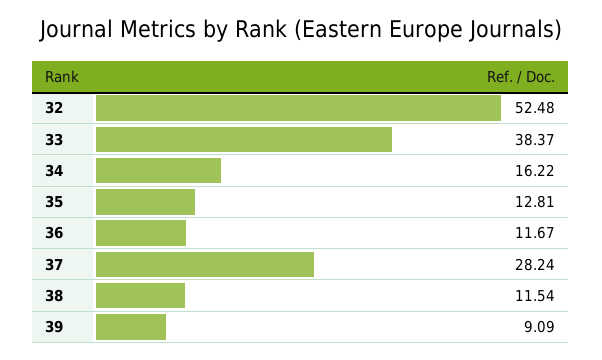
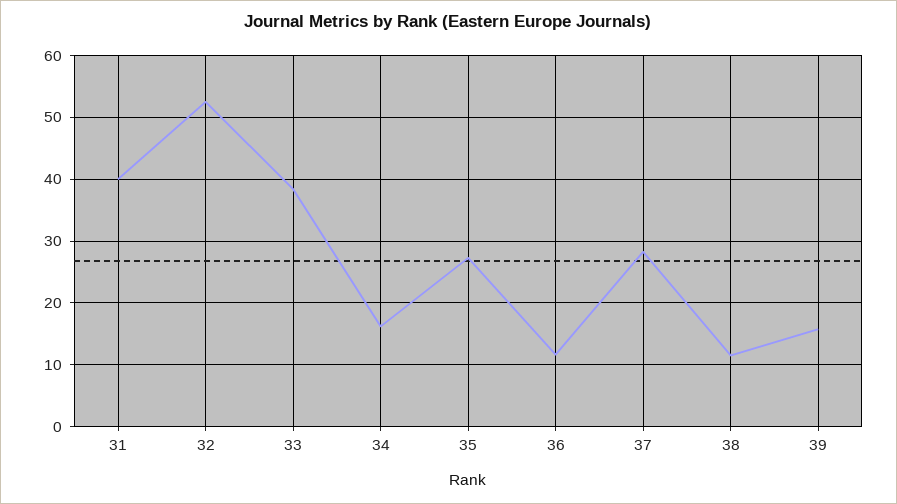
  {
    "32": 52.48,
    "33": 38.37,
    "34": 16.22,
-   "35": 12.81,
+   "35": 27,
    "36": 11.67,
    "37": 28.24,
    "38": 11.54,
-   "39": 9.09
+   "39": 16,
+   "31": 40
  }

